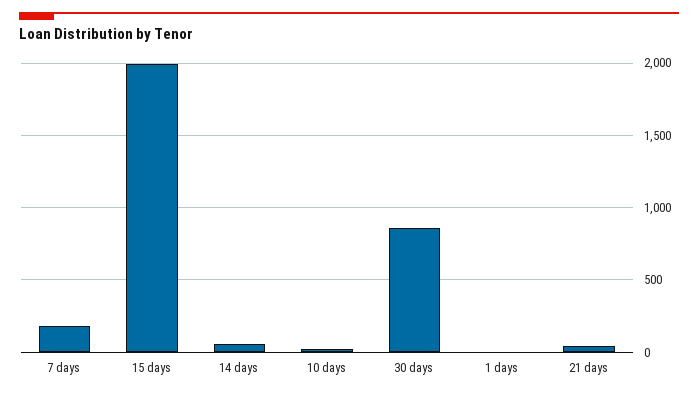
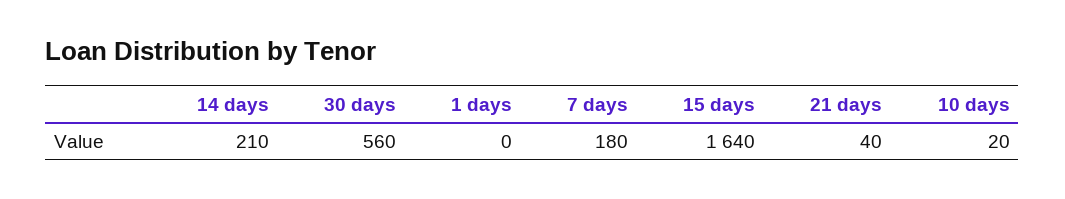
  {
    "7 days": 180,
-   "15 days": 2000,
+   "15 days": 1640,
-   "14 days": 50,
+   "14 days": 210,
    "10 days": 20,
-   "30 days": 850,
+   "30 days": 560,
    "1 days": 0,
    "21 days": 40
  }

